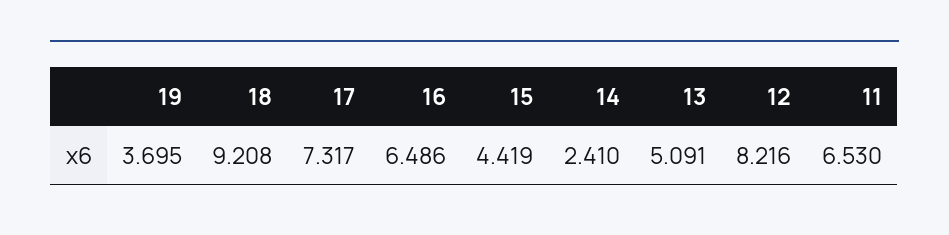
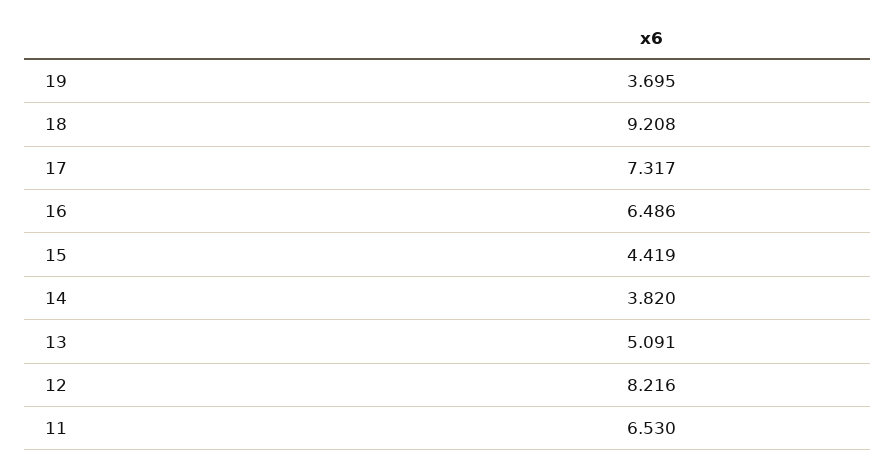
  {
    "19": 3.695,
    "18": 9.208,
    "17": 7.317,
    "16": 6.486,
    "15": 4.419,
-   "14": 2.41,
+   "14": 3.82,
    "13": 5.091,
    "12": 8.216,
    "11": 6.53
  }

